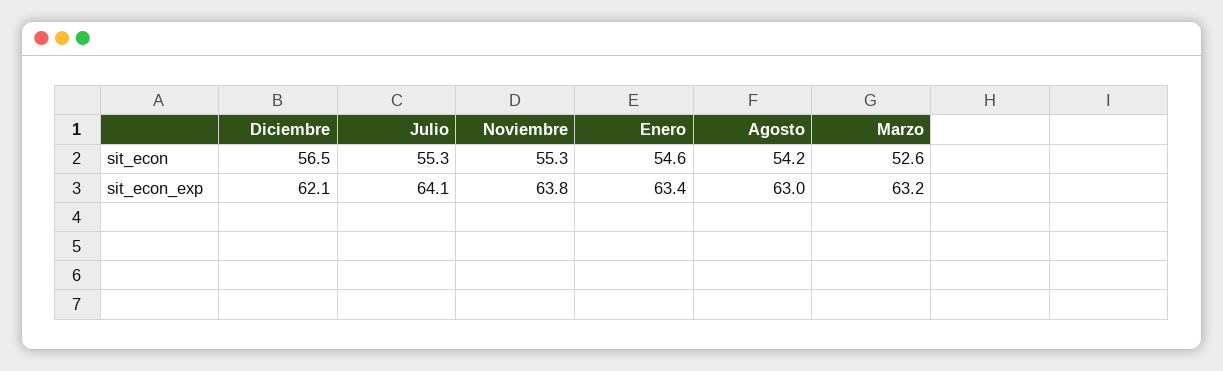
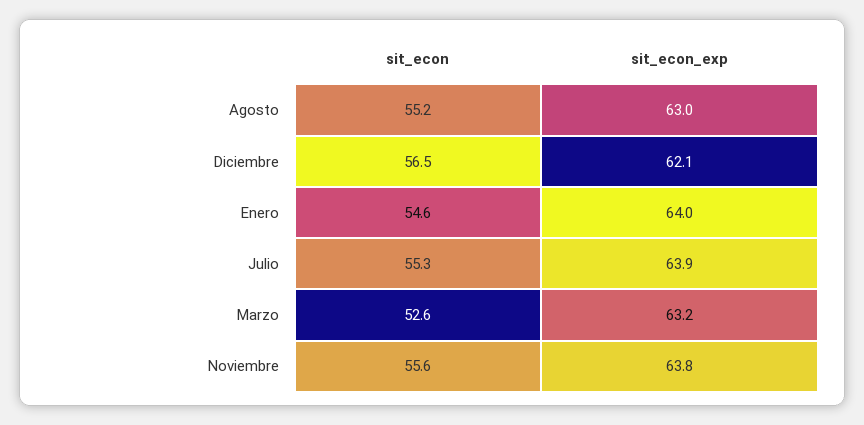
  {
    "Diciembre": {
      "sit_econ": 56.5,
      "sit_econ_exp": 62.1
    },
    "Julio": {
      "sit_econ": 55.3,
-     "sit_econ_exp": 64.1
+     "sit_econ_exp": 63.9
    },
    "Noviembre": {
-     "sit_econ": 55.3,
+     "sit_econ": 55.6,
      "sit_econ_exp": 63.8
    },
    "Enero": {
      "sit_econ": 54.6,
-     "sit_econ_exp": 63.4
+     "sit_econ_exp": 64
    },
    "Agosto": {
-     "sit_econ": 54.2,
+     "sit_econ": 55.2,
      "sit_econ_exp": 63
    },
    "Marzo": {
      "sit_econ": 52.6,
      "sit_econ_exp": 63.2
    }
  }

